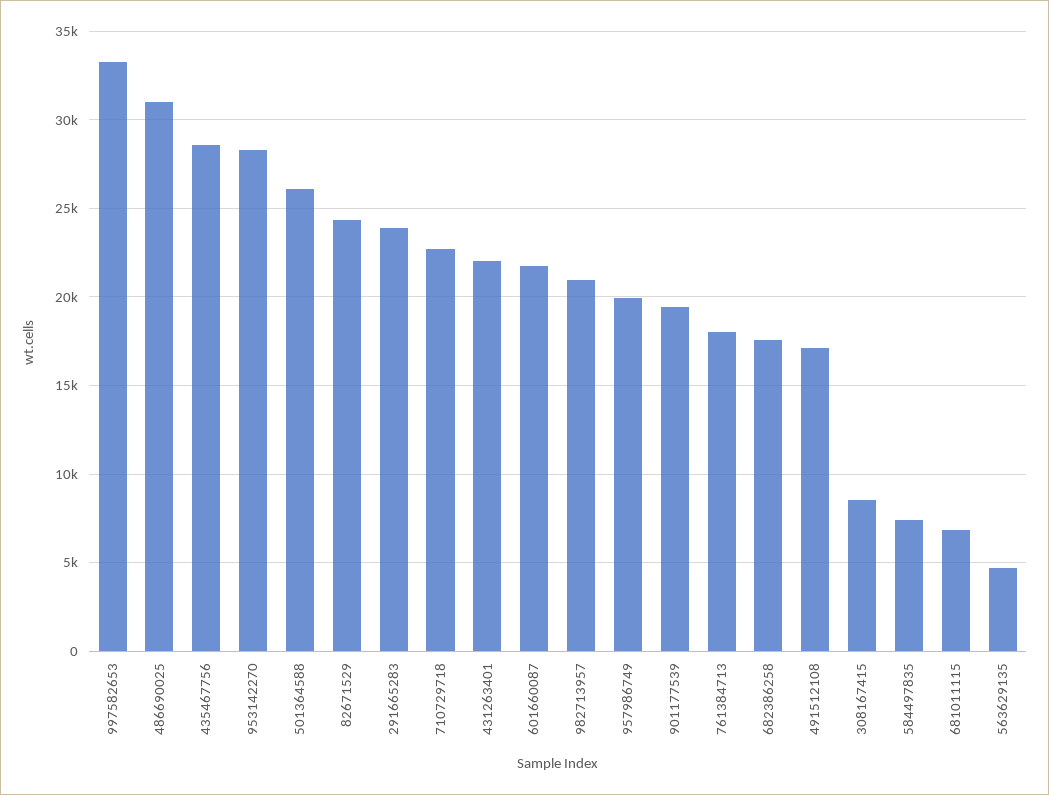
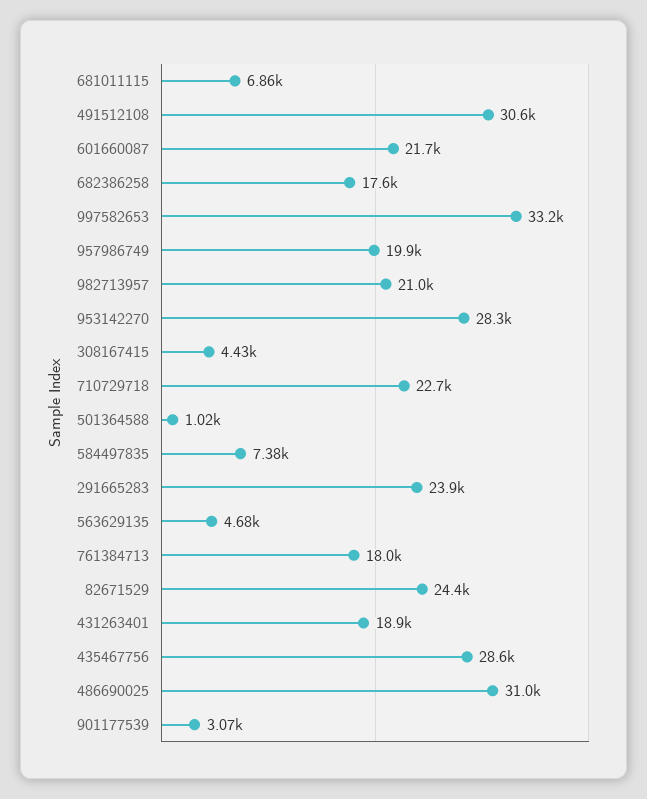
  {
    "997582653": 33200,
    "486690025": 31000,
    "435467756": 28600,
    "953142270": 28300,
-   "501364588": 26000,
+   "501364588": 1020,
    "82671529": 24400,
    "291665283": 23900,
    "710729718": 22700,
-   "431263401": 22000,
+   "431263401": 18900,
    "601660087": 21700,
    "982713957": 21000,
    "957986749": 19900,
-   "901177539": 19500,
+   "901177539": 3070,
    "761384713": 18000,
    "682386258": 17600,
-   "491512108": 17000,
+   "491512108": 30600,
-   "308167415": 8500,
+   "308167415": 4430,
    "584497835": 7380,
    "681011115": 6860,
    "563629135": 4680
  }

